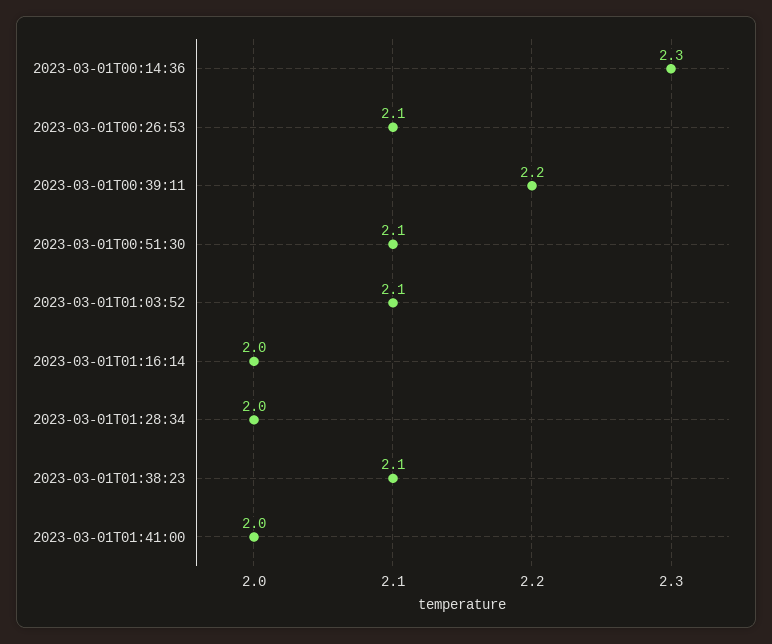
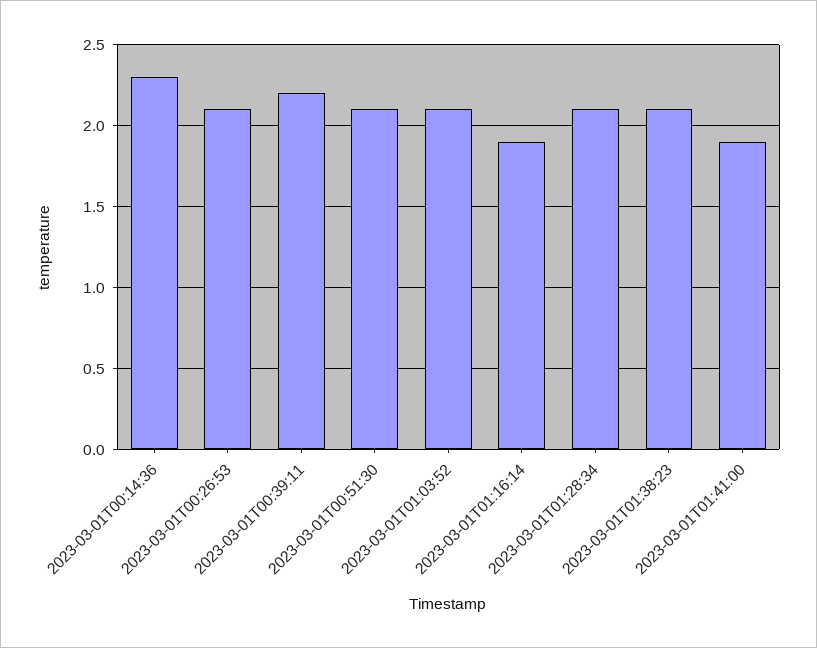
  {
    "2023-03-01T00:14:36": 2.3,
    "2023-03-01T00:26:53": 2.1,
    "2023-03-01T00:39:11": 2.2,
    "2023-03-01T00:51:30": 2.1,
    "2023-03-01T01:03:52": 2.1,
-   "2023-03-01T01:16:14": 2,
+   "2023-03-01T01:16:14": 1.9,
-   "2023-03-01T01:28:34": 2,
+   "2023-03-01T01:28:34": 2.1,
    "2023-03-01T01:38:23": 2.1,
-   "2023-03-01T01:41:00": 2
+   "2023-03-01T01:41:00": 1.9
  }

